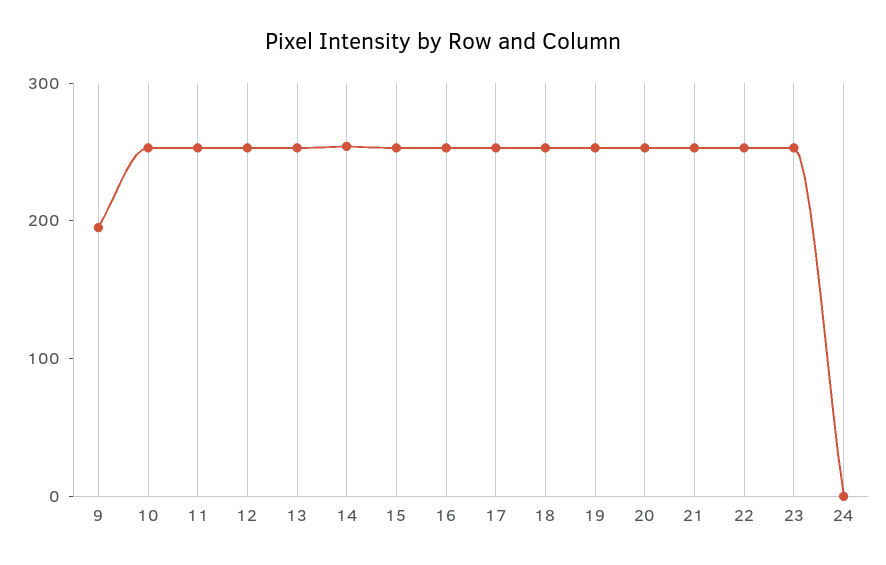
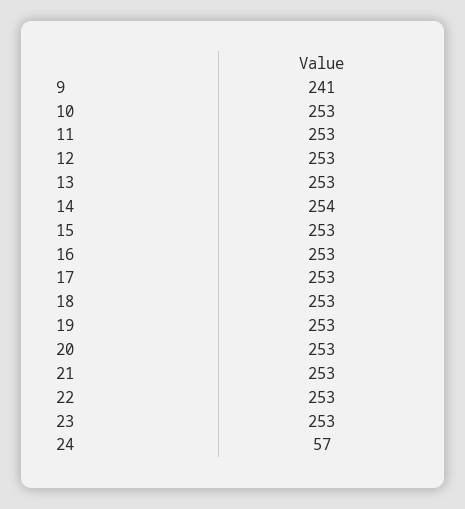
  {
-   "9": 200,
+   "9": 241,
    "10": 253,
    "11": 253,
    "12": 253,
    "13": 253,
    "14": 254,
    "15": 253,
    "16": 253,
    "17": 253,
    "18": 253,
    "19": 253,
    "20": 253,
    "21": 253,
    "22": 253,
    "23": 253,
-   "24": 0
+   "24": 57
  }

